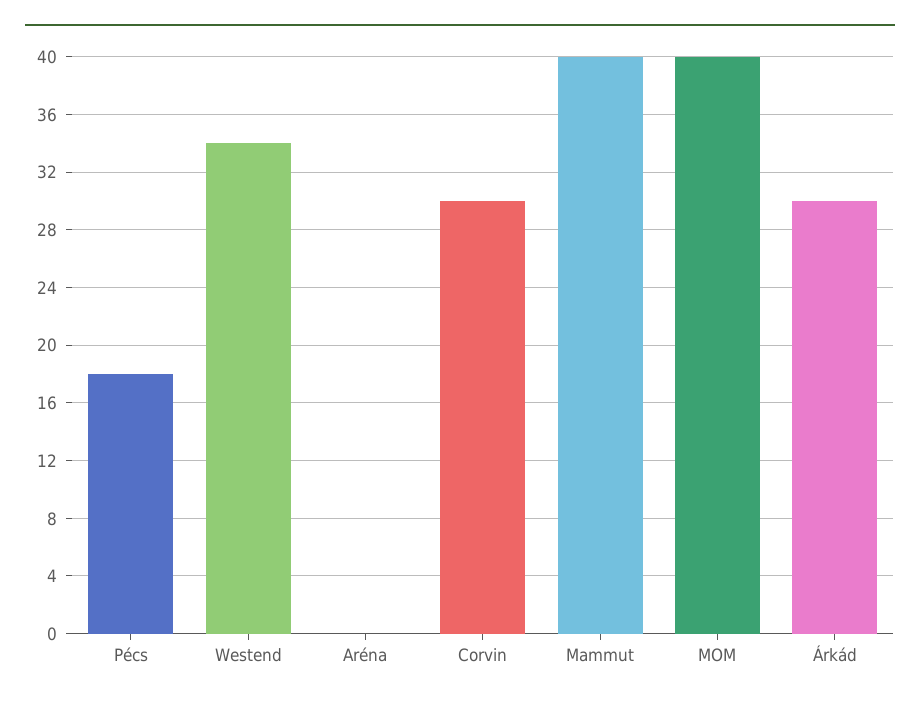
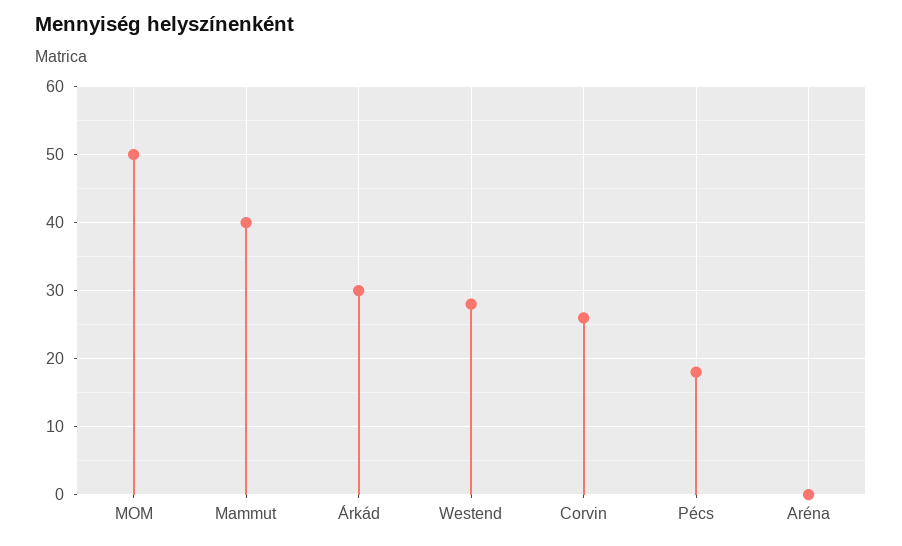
  {
    "Pécs": 18,
-   "Westend": 34,
+   "Westend": 28,
    "Aréna": 0,
-   "Corvin": 30,
+   "Corvin": 26,
    "Mammut": 40,
-   "MOM": 40,
+   "MOM": 50,
    "Árkád": 30
  }

